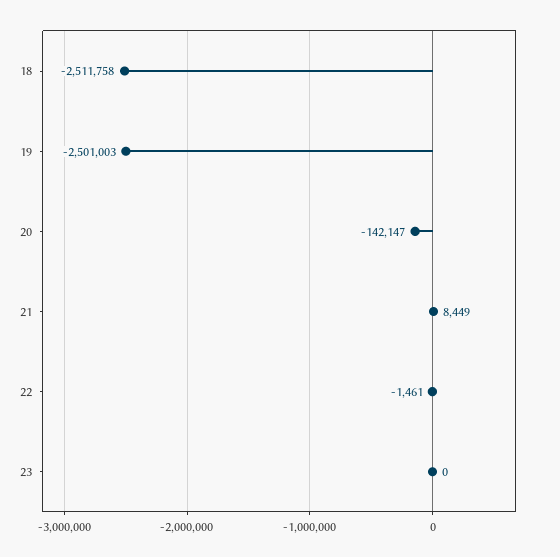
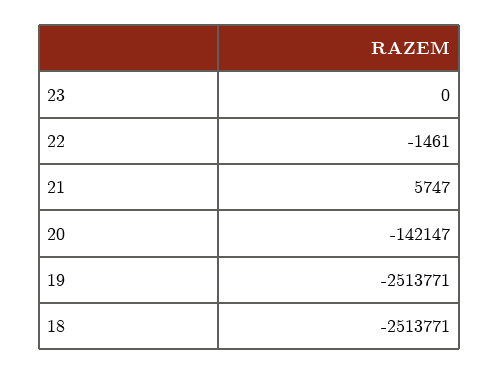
  {
-   "18": -2511758,
+   "18": -2513771,
-   "19": -2501003,
+   "19": -2513771,
    "20": -142147,
-   "21": 8449,
+   "21": 5747,
    "22": -1461,
    "23": 0
  }

